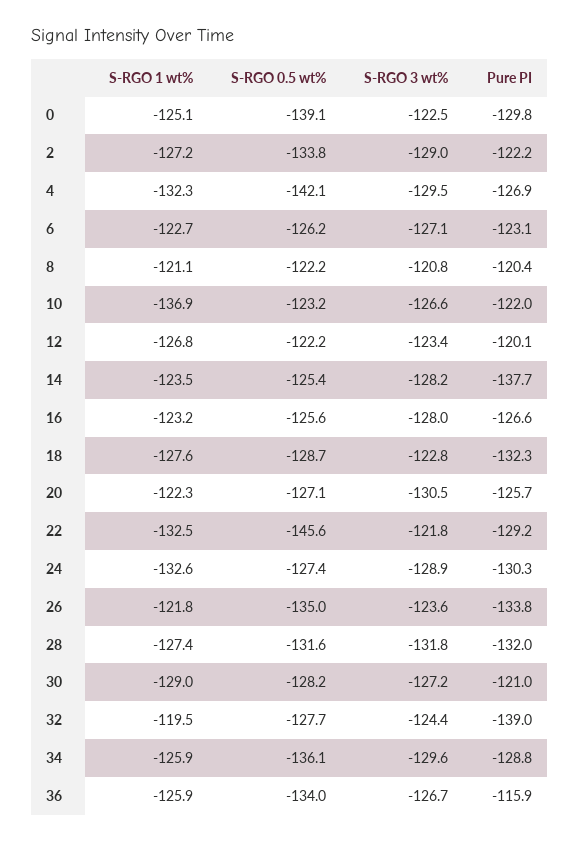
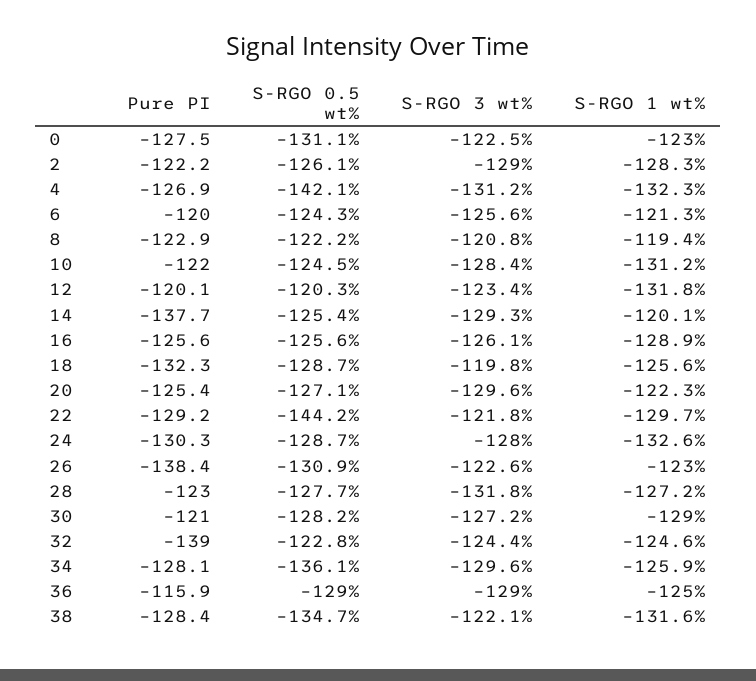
  {
    "S-RGO 1 wt%": {
-     "0": -125.1,
+     "0": -123,
-     "2": -127.2,
+     "2": -128.3,
      "4": -132.3,
-     "6": -122.7,
+     "6": -121.3,
-     "8": -121.1,
+     "8": -119.4,
-     "10": -136.9,
+     "10": -131.2,
-     "12": -126.8,
+     "12": -131.8,
-     "14": -123.5,
+     "14": -120.1,
-     "16": -123.2,
+     "16": -128.9,
-     "18": -127.6,
+     "18": -125.6,
      "20": -122.3,
-     "22": -132.5,
+     "22": -129.7,
      "24": -132.6,
-     "26": -121.8,
+     "26": -123,
-     "28": -127.4,
+     "28": -127.2,
      "30": -129,
-     "32": -119.5,
+     "32": -124.6,
      "34": -125.9,
-     "36": -125.9
+     "36": -125,
+     "38": -131.6
    },
    "S-RGO 0.5 wt%": {
-     "0": -139.1,
+     "0": -131.1,
-     "2": -133.8,
+     "2": -126.1,
      "4": -142.1,
-     "6": -126.2,
+     "6": -124.3,
      "8": -122.2,
-     "10": -123.2,
+     "10": -124.5,
-     "12": -122.2,
+     "12": -120.3,
      "14": -125.4,
      "16": -125.6,
      "18": -128.7,
      "20": -127.1,
-     "22": -145.6,
+     "22": -144.2,
-     "24": -127.4,
+     "24": -128.7,
-     "26": -135,
+     "26": -130.9,
-     "28": -131.6,
+     "28": -127.7,
      "30": -128.2,
-     "32": -127.7,
+     "32": -122.8,
      "34": -136.1,
-     "36": -134
+     "36": -129,
+     "38": -134.7
    },
    "S-RGO 3 wt%": {
      "0": -122.5,
      "2": -129,
-     "4": -129.5,
+     "4": -131.2,
-     "6": -127.1,
+     "6": -125.6,
      "8": -120.8,
-     "10": -126.6,
+     "10": -128.4,
      "12": -123.4,
-     "14": -128.2,
+     "14": -129.3,
-     "16": -128,
+     "16": -126.1,
-     "18": -122.8,
+     "18": -119.8,
-     "20": -130.5,
+     "20": -129.6,
      "22": -121.8,
-     "24": -128.9,
+     "24": -128,
-     "26": -123.6,
+     "26": -122.6,
      "28": -131.8,
      "30": -127.2,
      "32": -124.4,
      "34": -129.6,
-     "36": -126.7
+     "36": -129,
+     "38": -122.1
    },
    "Pure PI": {
-     "0": -129.8,
+     "0": -127.5,
      "2": -122.2,
      "4": -126.9,
-     "6": -123.1,
+     "6": -120,
-     "8": -120.4,
+     "8": -122.9,
      "10": -122,
      "12": -120.1,
      "14": -137.7,
-     "16": -126.6,
+     "16": -125.6,
      "18": -132.3,
-     "20": -125.7,
+     "20": -125.4,
      "22": -129.2,
      "24": -130.3,
-     "26": -133.8,
+     "26": -138.4,
-     "28": -132,
+     "28": -123,
      "30": -121,
      "32": -139,
-     "34": -128.8,
+     "34": -128.1,
-     "36": -115.9
+     "36": -115.9,
+     "38": -128.4
    }
  }

